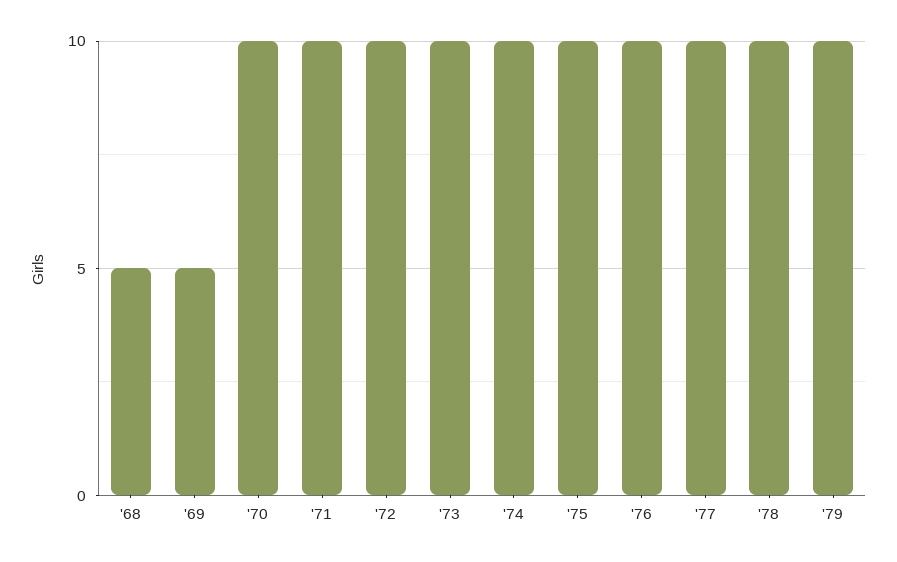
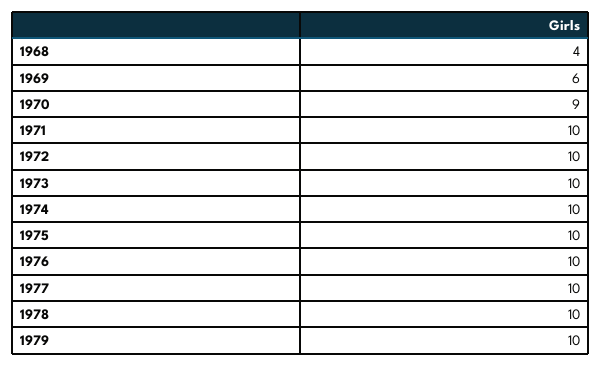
  {
-   "'68": 5,
+   "'68": 4,
-   "'69": 5,
+   "'69": 6,
-   "'70": 10,
+   "'70": 9,
    "'71": 10,
    "'72": 10,
    "'73": 10,
    "'74": 10,
    "'75": 10,
    "'76": 10,
    "'77": 10,
    "'78": 10,
    "'79": 10
  }

